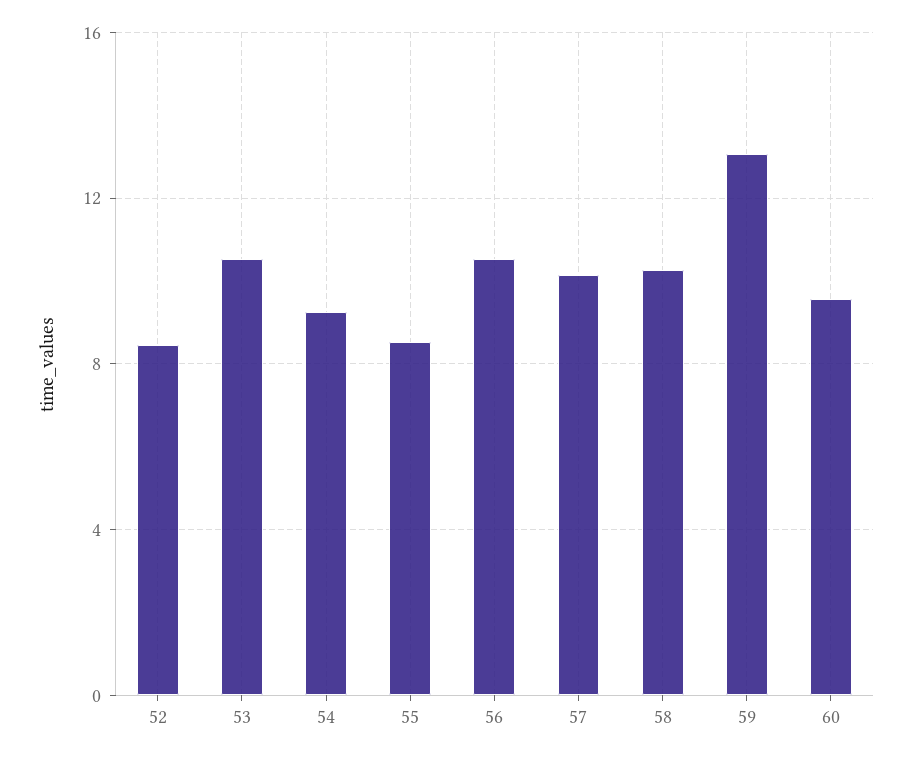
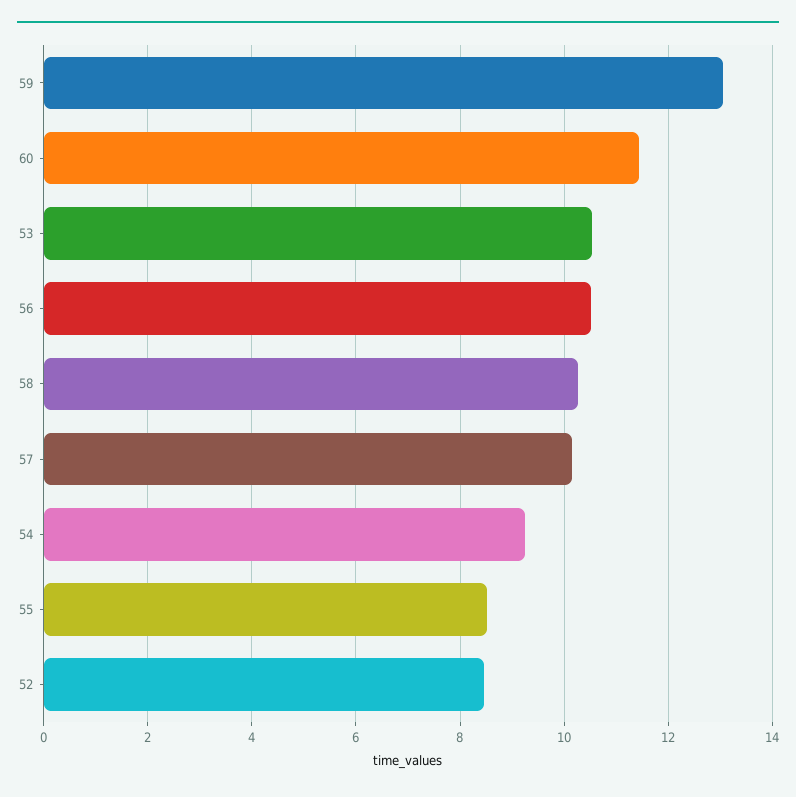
  {
    "52": 8.4,
    "53": 10.6,
    "54": 9.2,
    "55": 8.6,
    "56": 10.6,
    "57": 10.2,
    "58": 10.2,
    "59": 13,
-   "60": 9.5
+   "60": 11.4
  }

